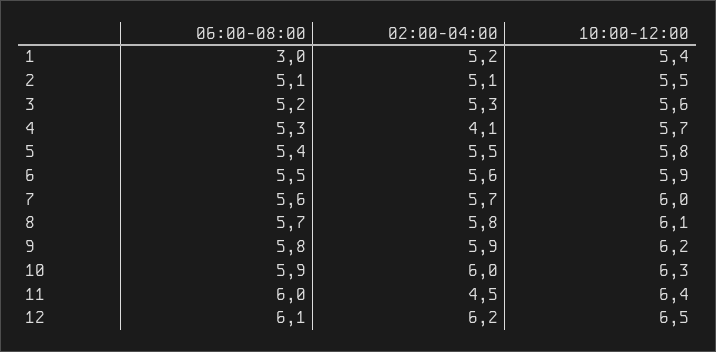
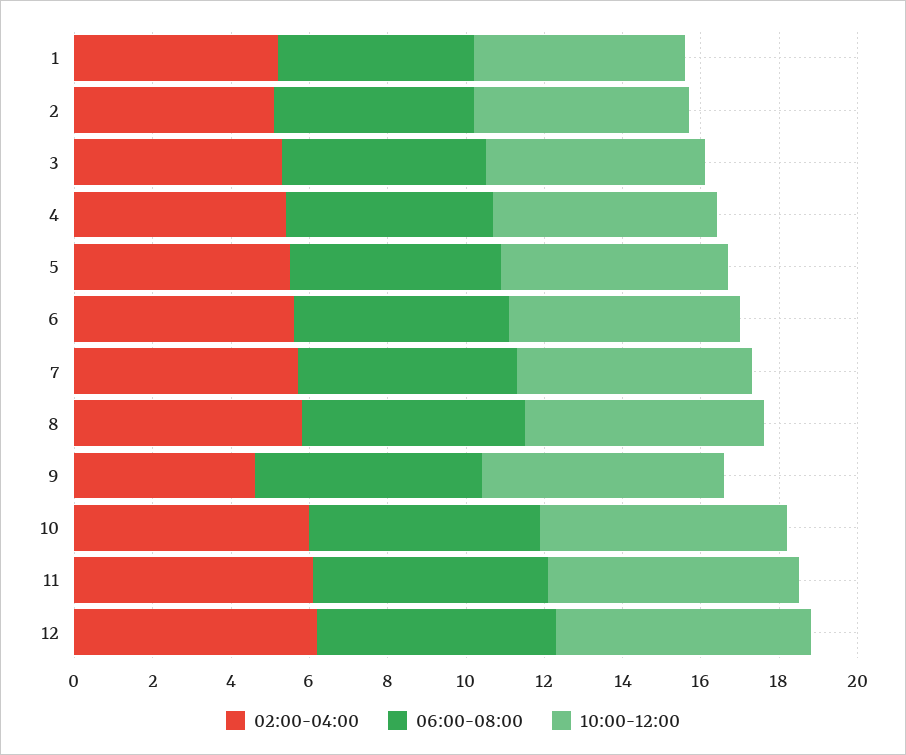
  {
    "06:00-08:00": {
-     "1": 3,
+     "1": 5,
      "2": 5.1,
      "3": 5.2,
      "4": 5.3,
      "5": 5.4,
      "6": 5.5,
      "7": 5.6,
      "8": 5.7,
      "9": 5.8,
      "10": 5.9,
      "11": 6,
      "12": 6.1
    },
    "02:00-04:00": {
      "1": 5.2,
      "2": 5.1,
      "3": 5.3,
-     "4": 4.1,
+     "4": 5.5,
      "5": 5.5,
      "6": 5.6,
      "7": 5.7,
      "8": 5.8,
-     "9": 5.9,
+     "9": 4.5,
      "10": 6,
-     "11": 4.5,
+     "11": 6,
      "12": 6.2
    },
    "10:00-12:00": {
      "1": 5.4,
      "2": 5.5,
      "3": 5.6,
      "4": 5.7,
      "5": 5.8,
      "6": 5.9,
      "7": 6,
      "8": 6.1,
      "9": 6.2,
      "10": 6.3,
      "11": 6.4,
      "12": 6.5
    }
  }

